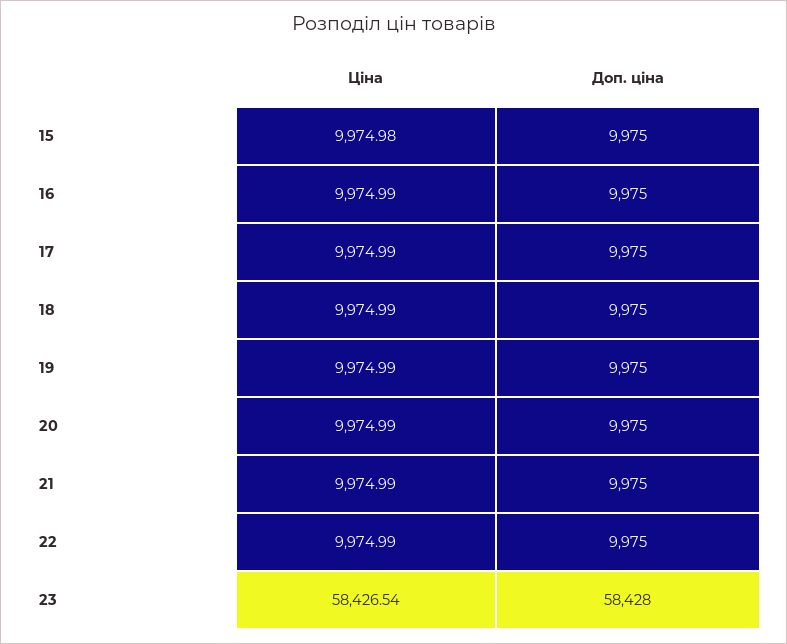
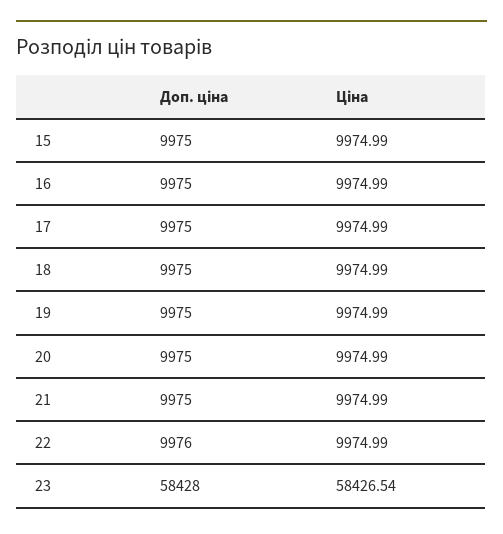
  {
    "Ціна": {
-     "15": 9974.98,
+     "15": 9974.99,
      "16": 9974.99,
      "17": 9974.99,
      "18": 9974.99,
      "19": 9974.99,
      "20": 9974.99,
      "21": 9974.99,
      "22": 9974.99,
      "23": 58426.54
    },
    "Доп. ціна": {
      "15": 9975,
      "16": 9975,
      "17": 9975,
      "18": 9975,
      "19": 9975,
      "20": 9975,
      "21": 9975,
-     "22": 9975,
+     "22": 9976,
      "23": 58428
    }
  }

